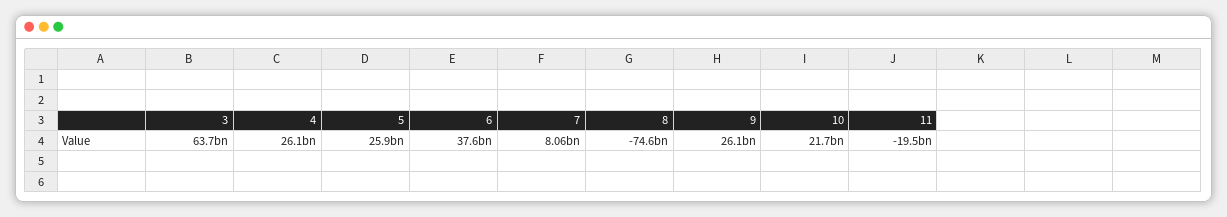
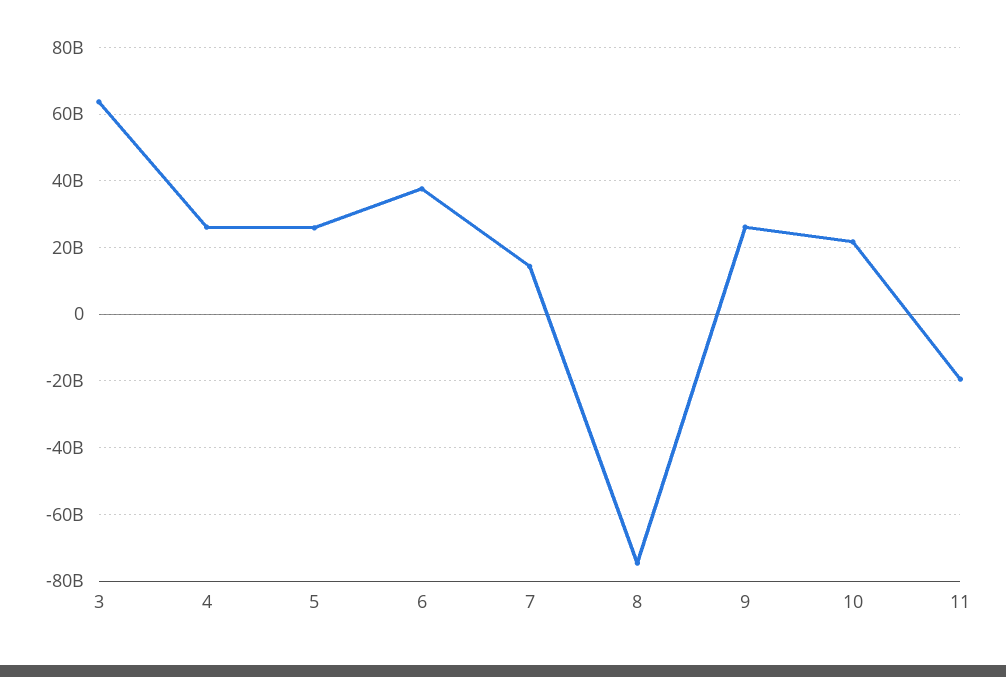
  {
    "3": 63700000000,
    "4": 26100000000,
    "5": 25900000000,
    "6": 37600000000,
-   "7": 8060000000,
+   "7": 14000000000,
    "8": -74600000000,
    "9": 26100000000,
    "10": 21700000000,
    "11": -19500000000
  }

